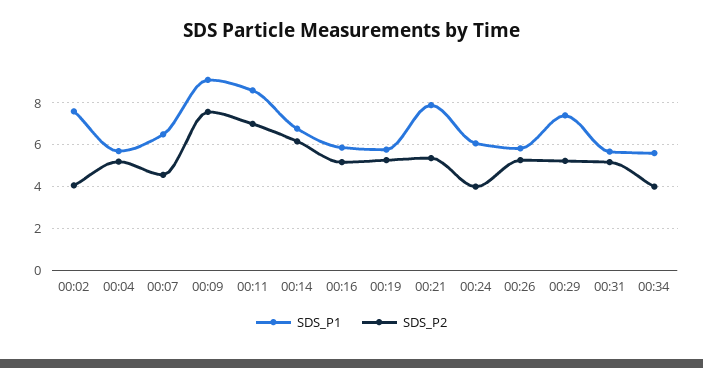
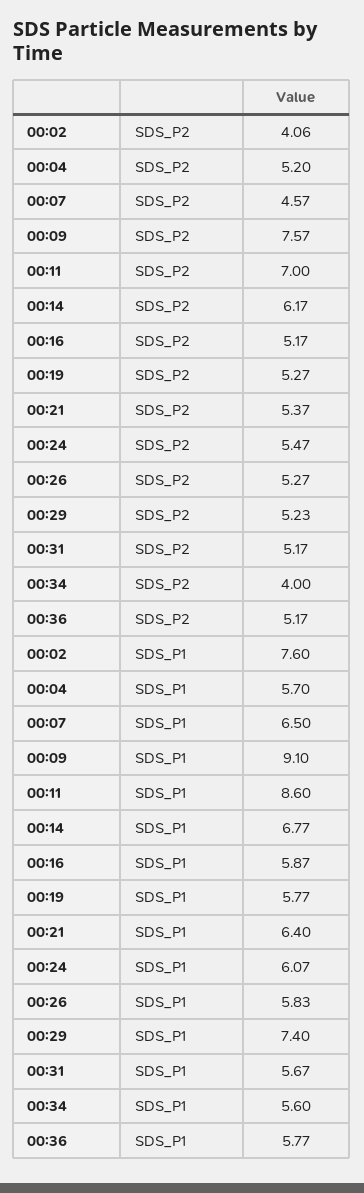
  {
    "SDS_P1": {
      "00:02": 7.6,
      "00:04": 5.7,
      "00:07": 6.5,
      "00:09": 9.1,
      "00:11": 8.6,
      "00:14": 6.77,
      "00:16": 5.87,
      "00:19": 5.77,
-     "00:21": 8,
+     "00:21": 6.4,
      "00:24": 6.07,
      "00:26": 5.83,
      "00:29": 7.4,
      "00:31": 5.67,
-     "00:34": 5.6
+     "00:34": 5.6,
+     "00:36": 5.77
    },
    "SDS_P2": {
      "00:02": 4.06,
      "00:04": 5.2,
      "00:07": 4.57,
      "00:09": 7.57,
      "00:11": 7,
      "00:14": 6.17,
      "00:16": 5.17,
      "00:19": 5.27,
      "00:21": 5.37,
-     "00:24": 4,
+     "00:24": 5.47,
      "00:26": 5.27,
      "00:29": 5.23,
      "00:31": 5.17,
-     "00:34": 4
+     "00:34": 4,
+     "00:36": 5.17
    }
  }

